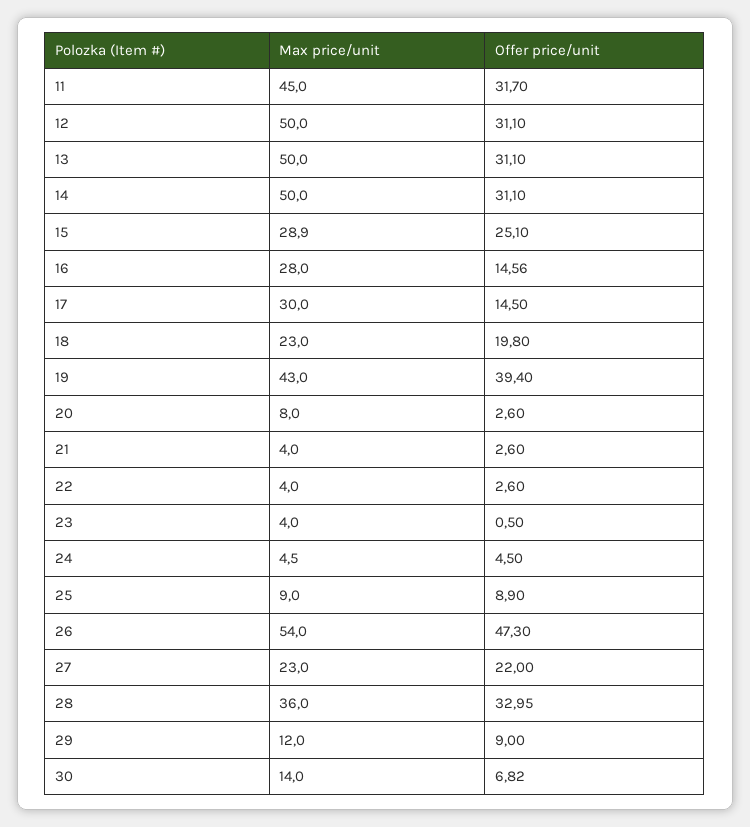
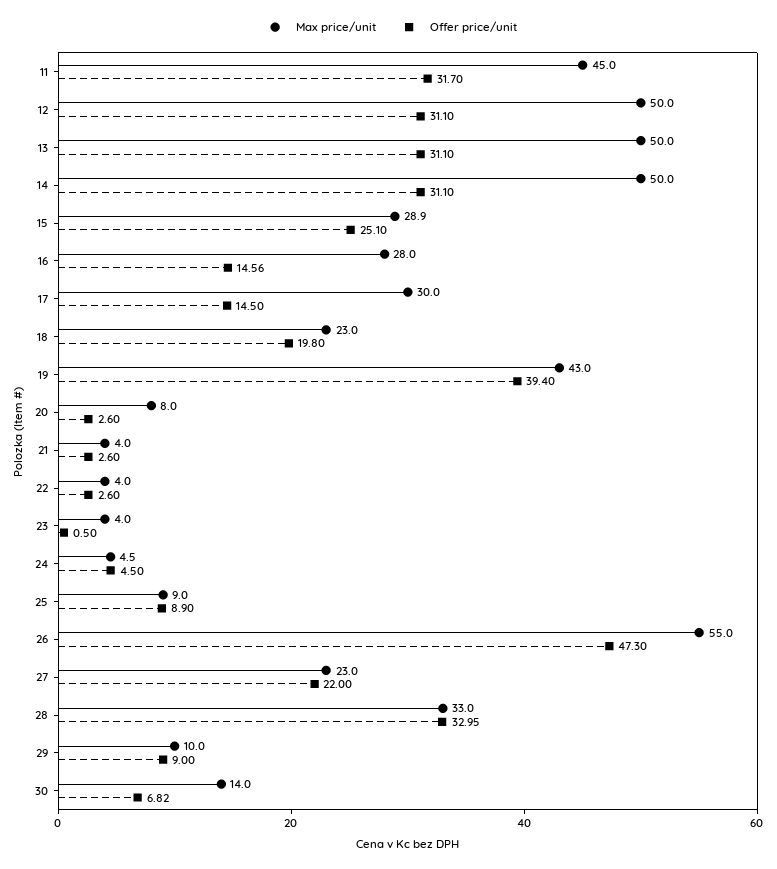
  {
    "Max price/unit": {
      "11": 45,
      "12": 50,
      "13": 50,
      "14": 50,
      "15": 28.9,
      "16": 28,
      "17": 30,
      "18": 23,
      "19": 43,
      "20": 8,
      "21": 4,
      "22": 4,
      "23": 4,
      "24": 4.5,
      "25": 9,
-     "26": 54,
+     "26": 55,
      "27": 23,
-     "28": 36,
+     "28": 33,
-     "29": 12,
+     "29": 10,
      "30": 14
    },
    "Offer price/unit": {
      "11": 31.7,
      "12": 31.1,
      "13": 31.1,
      "14": 31.1,
      "15": 25.1,
      "16": 14.56,
      "17": 14.5,
      "18": 19.8,
      "19": 39.4,
      "20": 2.6,
      "21": 2.6,
      "22": 2.6,
      "23": 0.5,
      "24": 4.5,
      "25": 8.9,
      "26": 47.3,
      "27": 22,
      "28": 32.95,
      "29": 9,
      "30": 6.82
    }
  }

